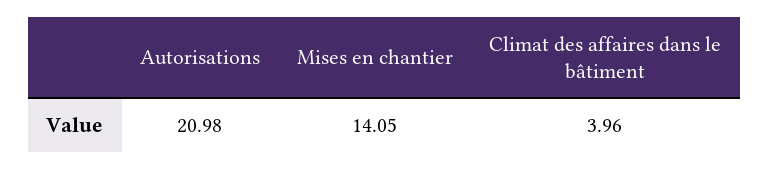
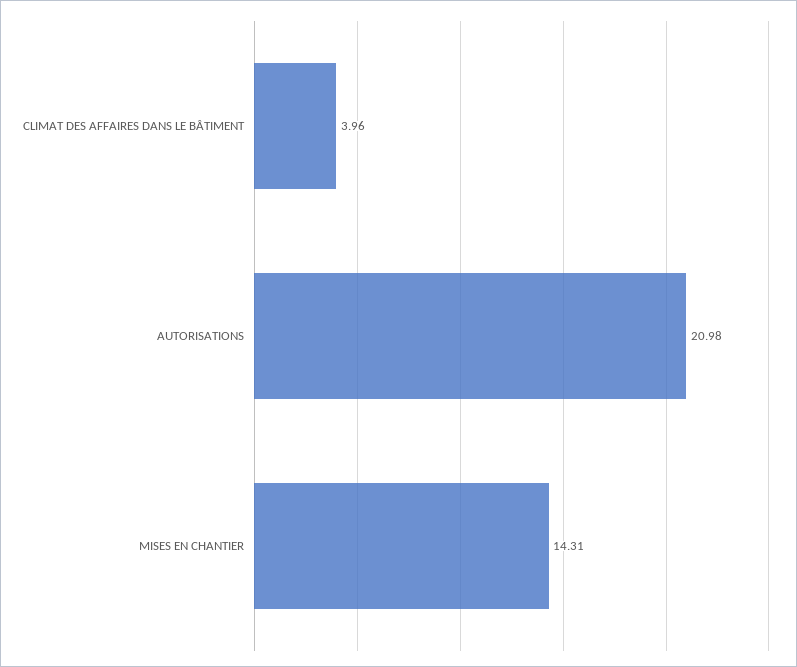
  {
    "Autorisations": 20.98,
-   "Mises en chantier": 14.05,
+   "Mises en chantier": 14.31,
    "Climat des affaires dans le bâtiment": 3.96
  }

